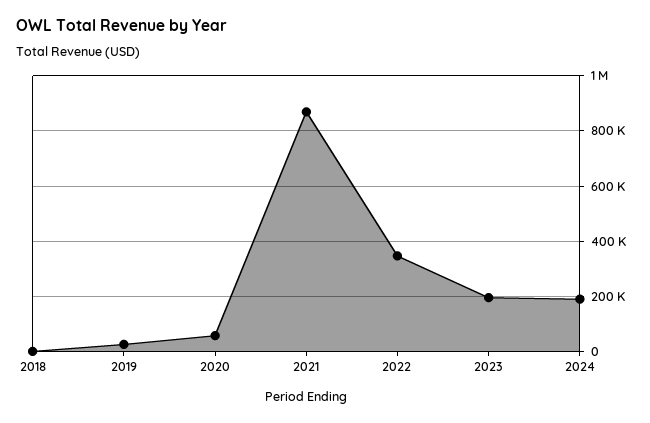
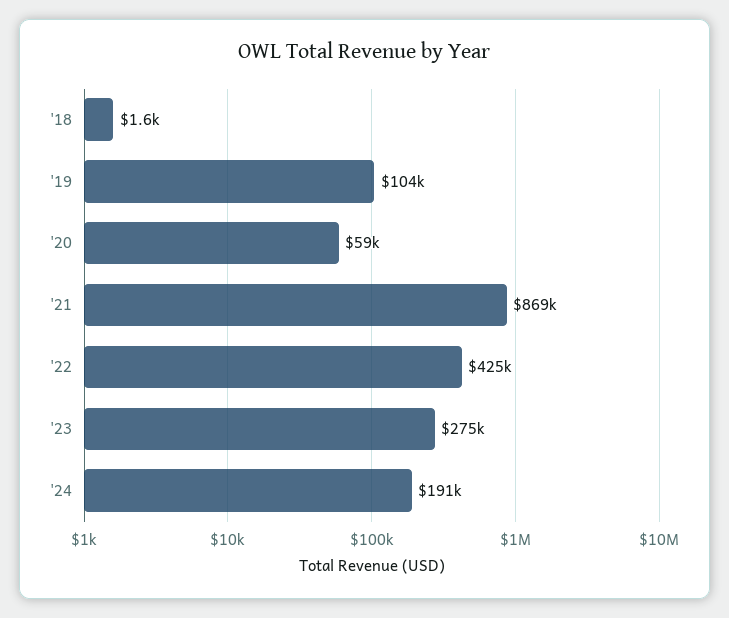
  {
    "2018": 1600,
-   "2019": 25000,
+   "2019": 104000,
    "2020": 59000,
    "2021": 869000,
-   "2022": 350000,
+   "2022": 425000,
-   "2023": 200000,
+   "2023": 275000,
    "2024": 191000
  }

